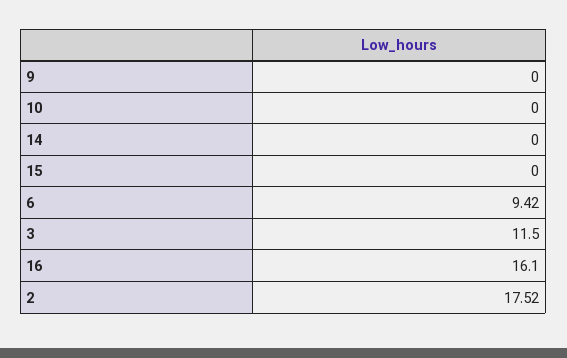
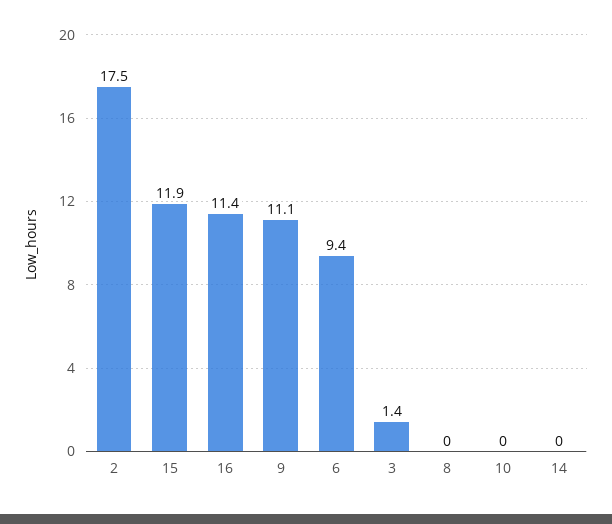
  {
-   "9": 0,
+   "9": 11.1,
    "10": 0,
    "14": 0,
-   "15": 0,
+   "15": 11.9,
    "6": 9.42,
-   "3": 11.5,
+   "3": 1.4,
-   "16": 16.1,
+   "16": 11.4,
-   "2": 17.52
+   "2": 17.52,
+   "8": 0
  }

